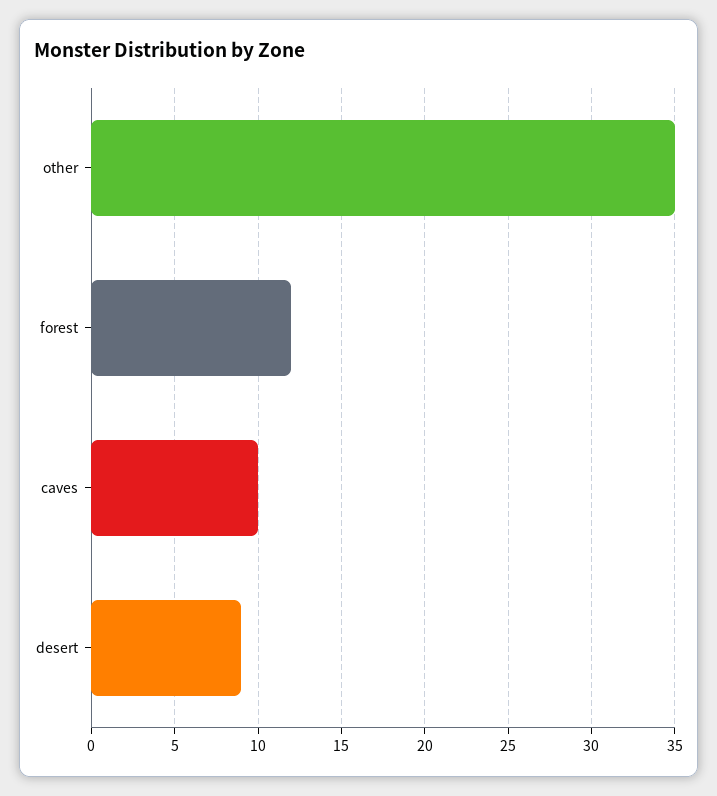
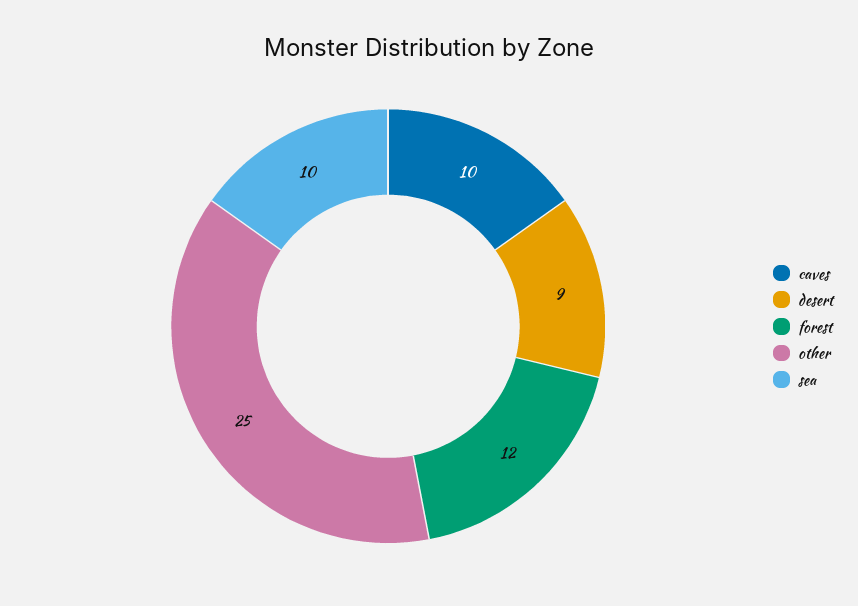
  {
-   "other": 35,
+   "other": 25,
    "forest": 12,
    "caves": 10,
-   "desert": 9
+   "desert": 9,
+   "sea": 10
  }

